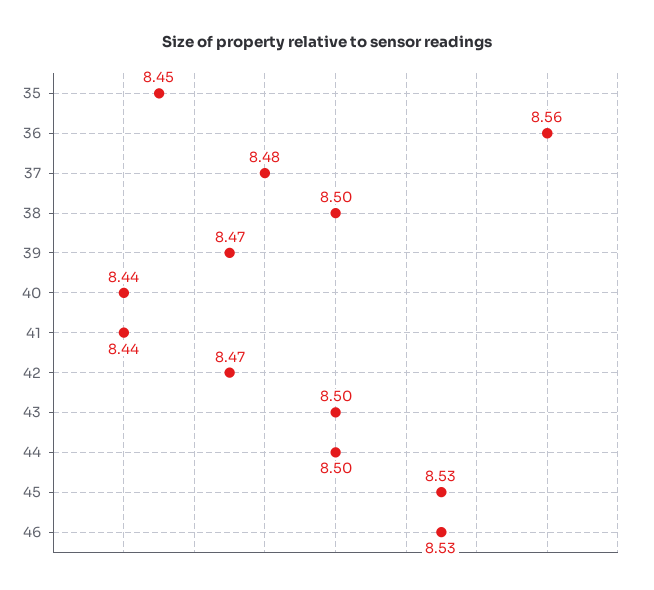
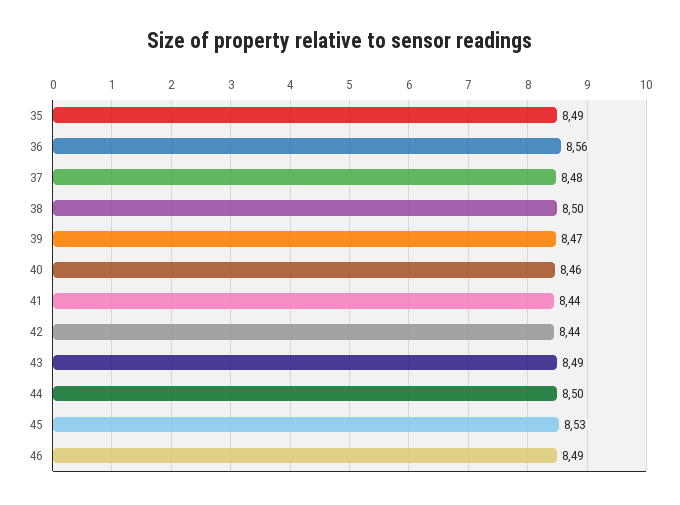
  {
-   "35": 8.45,
+   "35": 8.49,
    "36": 8.56,
    "37": 8.48,
    "38": 8.5,
    "39": 8.47,
-   "40": 8.44,
+   "40": 8.46,
    "41": 8.44,
-   "42": 8.47,
+   "42": 8.44,
-   "43": 8.5,
+   "43": 8.49,
    "44": 8.5,
    "45": 8.53,
-   "46": 8.53
+   "46": 8.49
  }

